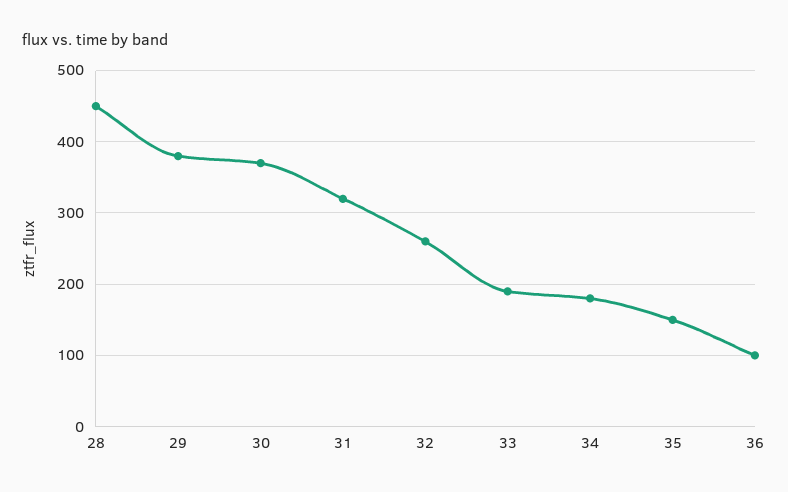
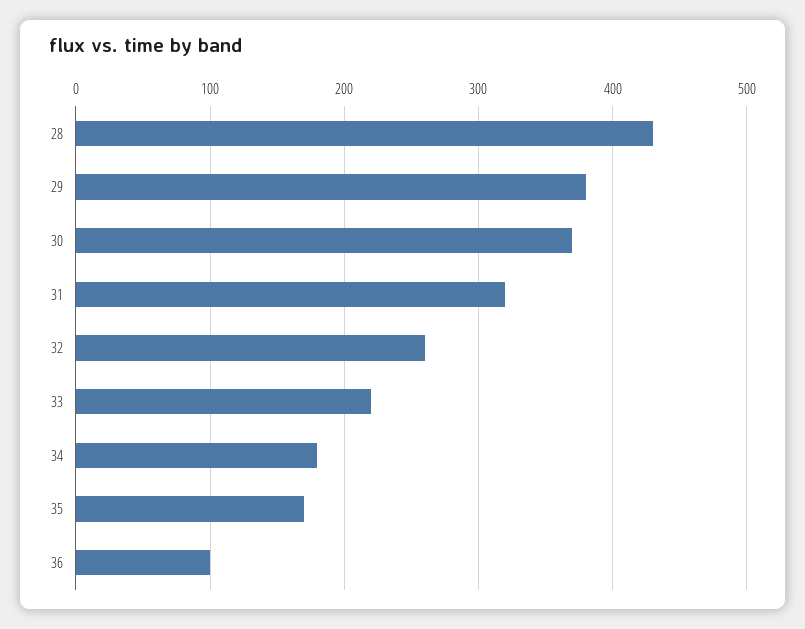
  {
-   "28": 450,
+   "28": 430,
    "29": 380,
    "30": 370,
    "31": 320,
    "32": 260,
-   "33": 190,
+   "33": 220,
    "34": 180,
-   "35": 150,
+   "35": 170,
    "36": 100
  }

